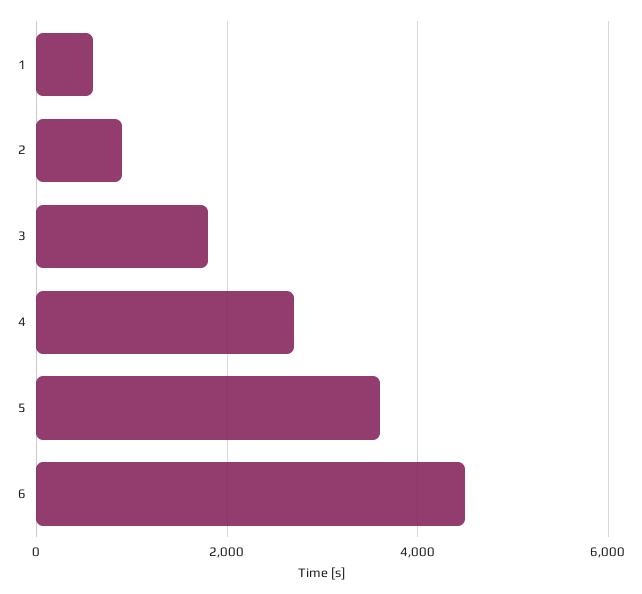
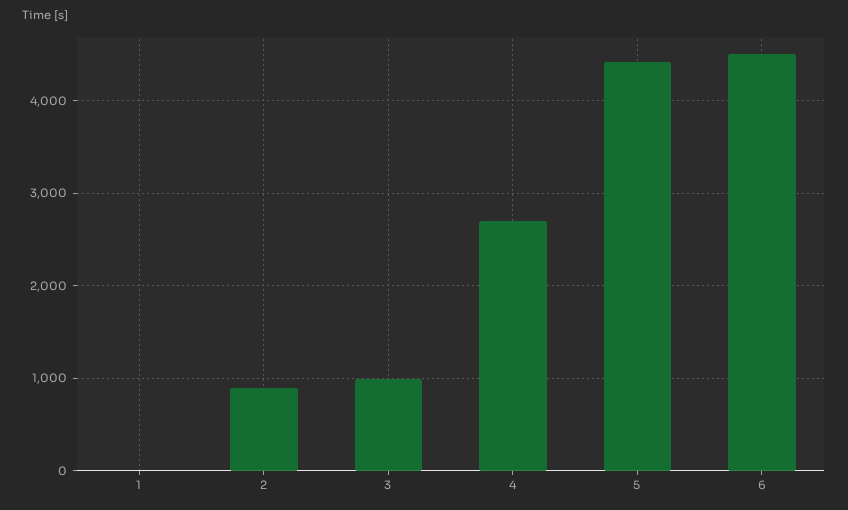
  {
-   "1": 600,
+   "1": 0,
    "2": 900,
-   "3": 1800,
+   "3": 1000,
    "4": 2700,
-   "5": 3600,
+   "5": 4400,
    "6": 4500
  }

